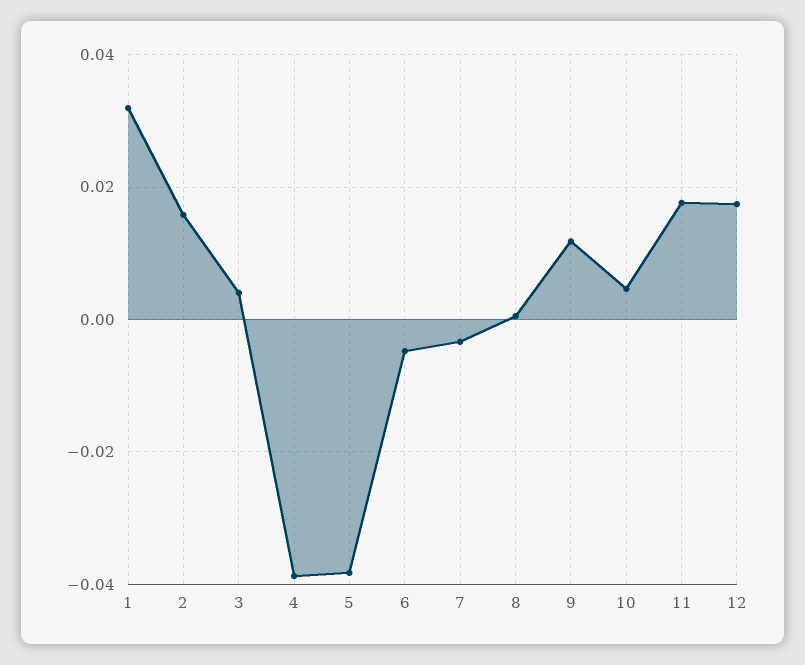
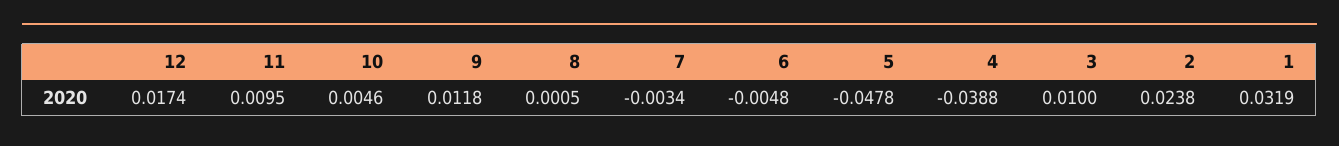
  {
    "1": 0.0319,
-   "2": 0.016,
+   "2": 0.0238,
-   "3": 0.004,
+   "3": 0.01,
    "4": -0.0388,
-   "5": -0.038,
+   "5": -0.0478,
    "6": -0.0048,
    "7": -0.0034,
    "8": 0.0005,
    "9": 0.0118,
    "10": 0.0046,
-   "11": 0.018,
+   "11": 0.0095,
    "12": 0.0174
  }

